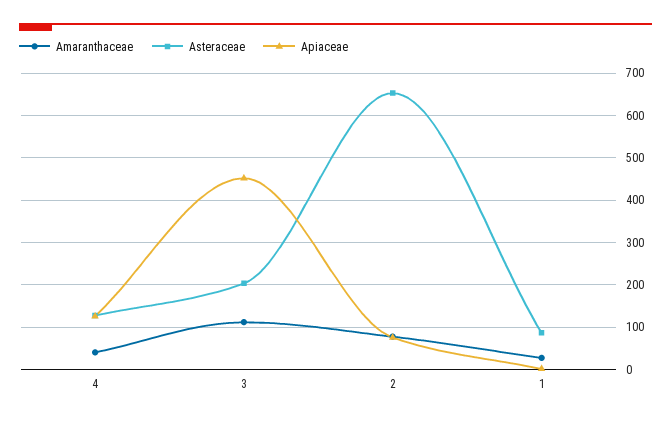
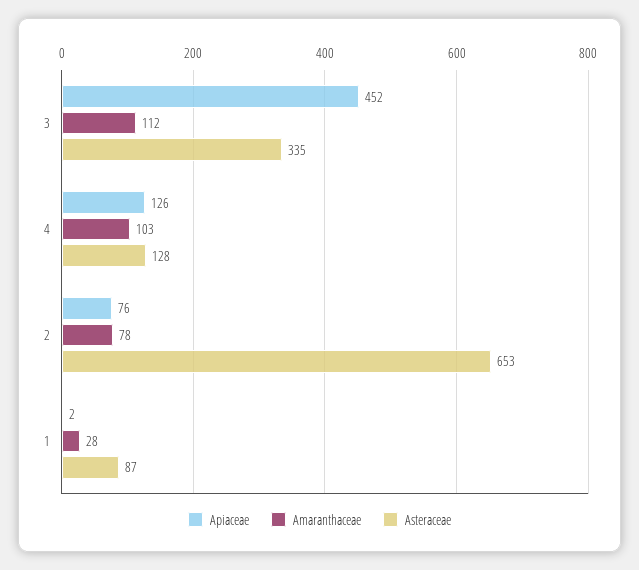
  {
    "Amaranthaceae": {
-     "4": 40,
+     "4": 103,
      "3": 112,
      "2": 78,
      "1": 28
    },
    "Asteraceae": {
      "4": 128,
-     "3": 200,
+     "3": 335,
      "2": 653,
      "1": 87
    },
    "Apiaceae": {
      "4": 126,
      "3": 452,
      "2": 76,
      "1": 2
    }
  }

